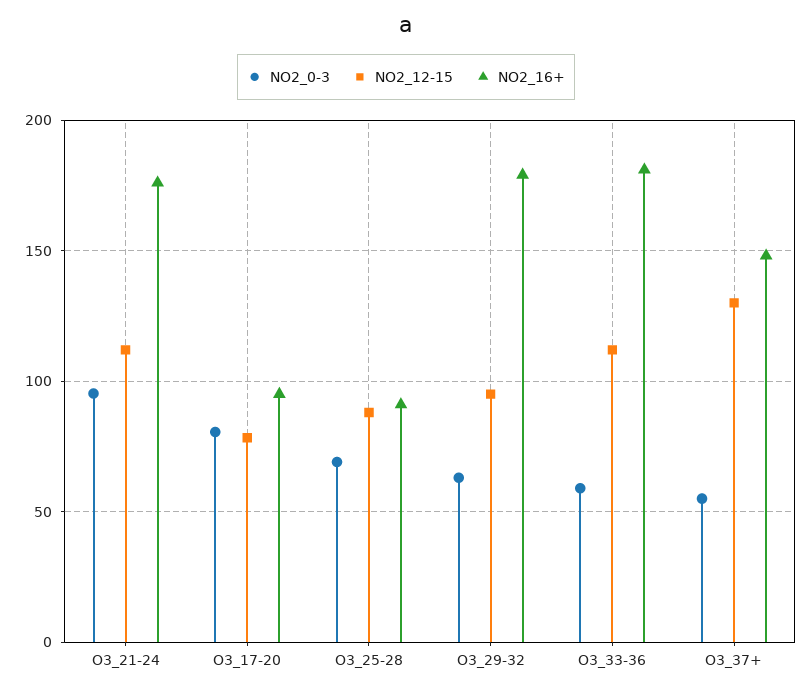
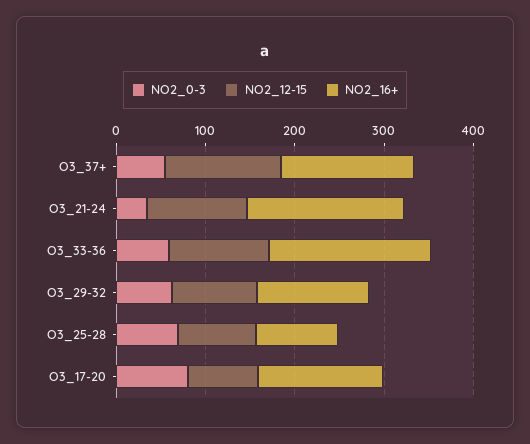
  {
    "NO2_0-3": {
-     "O3_21-24": 95,
+     "O3_21-24": 40,
      "O3_17-20": 80,
      "O3_25-28": 70,
      "O3_29-32": 65,
      "O3_33-36": 60,
      "O3_37+": 55
    },
    "NO2_12-15": {
      "O3_21-24": 110,
      "O3_17-20": 80,
      "O3_25-28": 90,
      "O3_29-32": 95,
      "O3_33-36": 110,
      "O3_37+": 130
    },
    "NO2_16+": {
      "O3_21-24": 175,
-     "O3_17-20": 95,
+     "O3_17-20": 140,
      "O3_25-28": 90,
-     "O3_29-32": 180,
+     "O3_29-32": 120,
      "O3_33-36": 180,
      "O3_37+": 150
    }
  }

